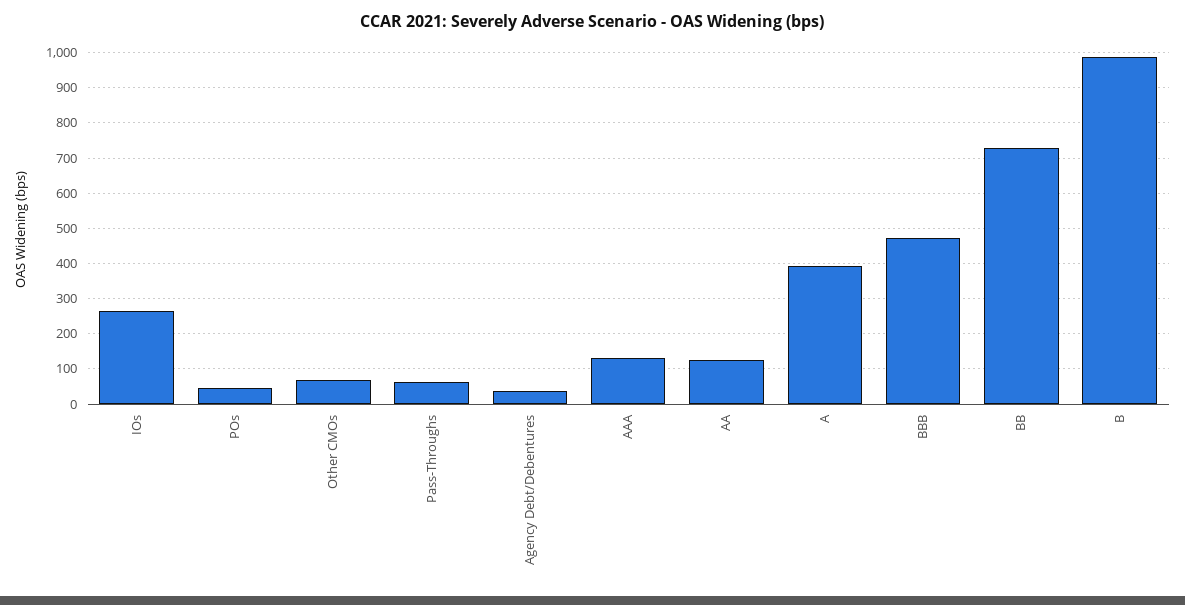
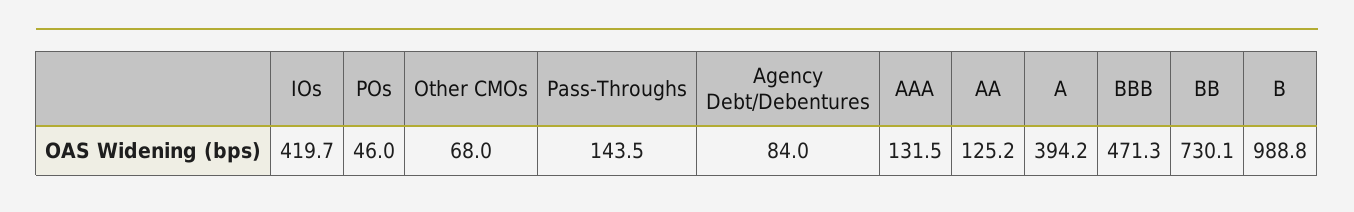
  {
-   "IOs": 260,
+   "IOs": 419.7,
    "POs": 46,
    "Other CMOs": 68,
-   "Pass-Throughs": 60,
+   "Pass-Throughs": 143.5,
-   "Agency Debt/Debentures": 40,
+   "Agency Debt/Debentures": 84,
    "AAA": 131.5,
    "AA": 125.2,
    "A": 394.2,
    "BBB": 471.3,
    "BB": 730.1,
    "B": 988.8
  }

